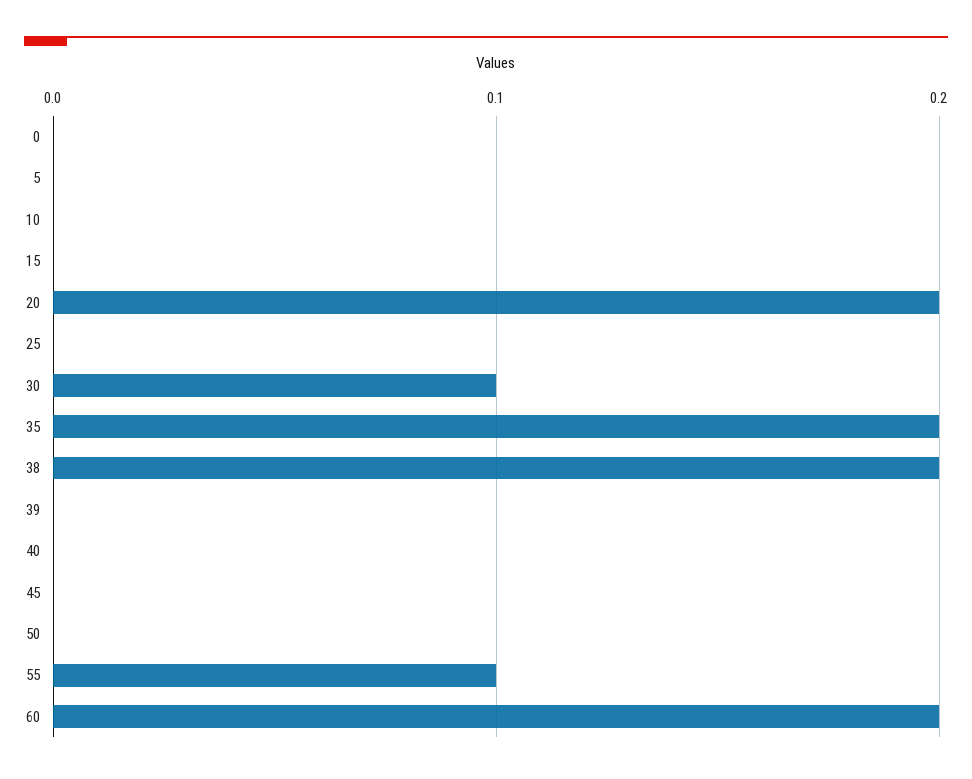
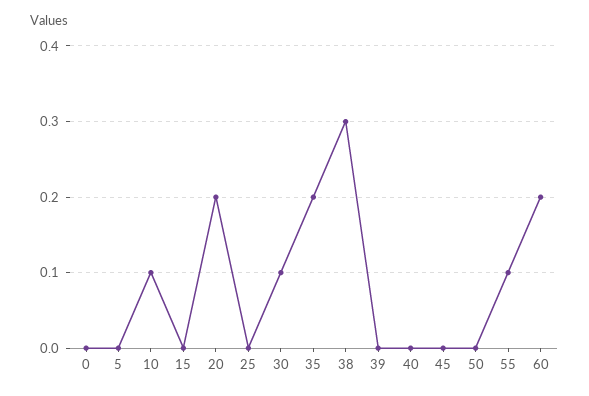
  {
    "0": 0,
    "5": 0,
-   "10": 0,
+   "10": 0.1,
    "15": 0,
    "20": 0.2,
    "25": 0,
    "30": 0.1,
    "35": 0.2,
-   "38": 0.2,
+   "38": 0.3,
    "39": 0,
    "40": 0,
    "45": 0,
    "50": 0,
    "55": 0.1,
    "60": 0.2
  }

